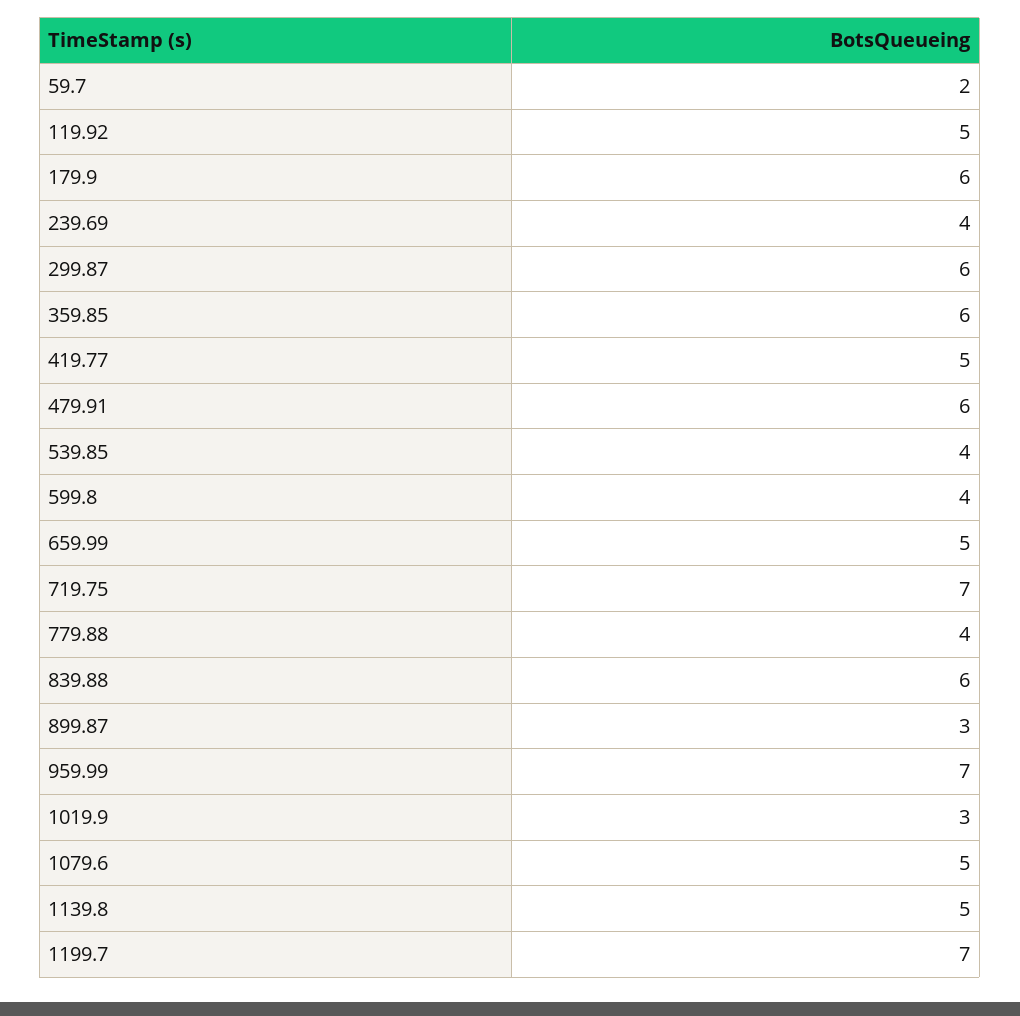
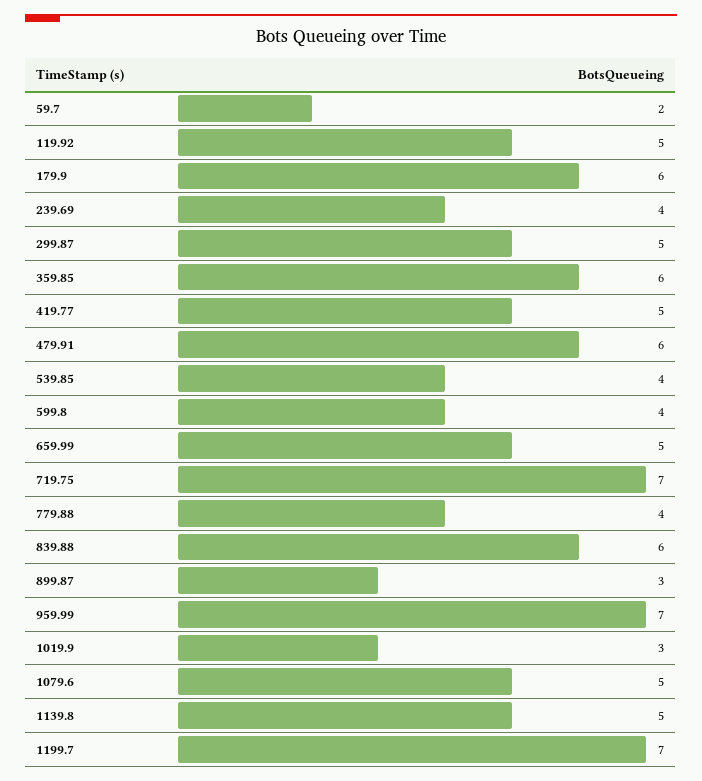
  {
    "59.7": 2,
    "119.92": 5,
    "179.9": 6,
    "239.69": 4,
-   "299.87": 6,
+   "299.87": 5,
    "359.85": 6,
    "419.77": 5,
    "479.91": 6,
    "539.85": 4,
    "599.8": 4,
    "659.99": 5,
    "719.75": 7,
    "779.88": 4,
    "839.88": 6,
    "899.87": 3,
    "959.99": 7,
    "1019.9": 3,
    "1079.6": 5,
    "1139.8": 5,
    "1199.7": 7
  }

